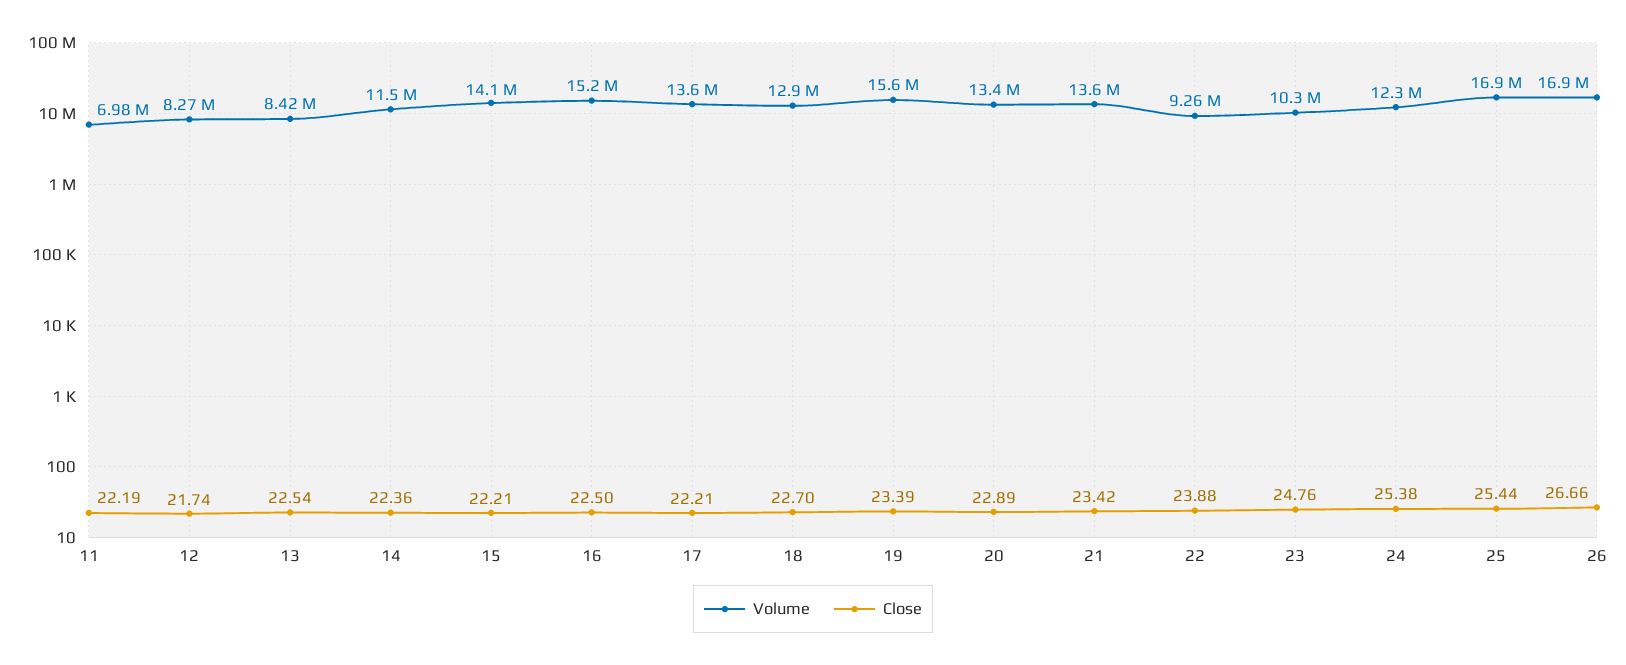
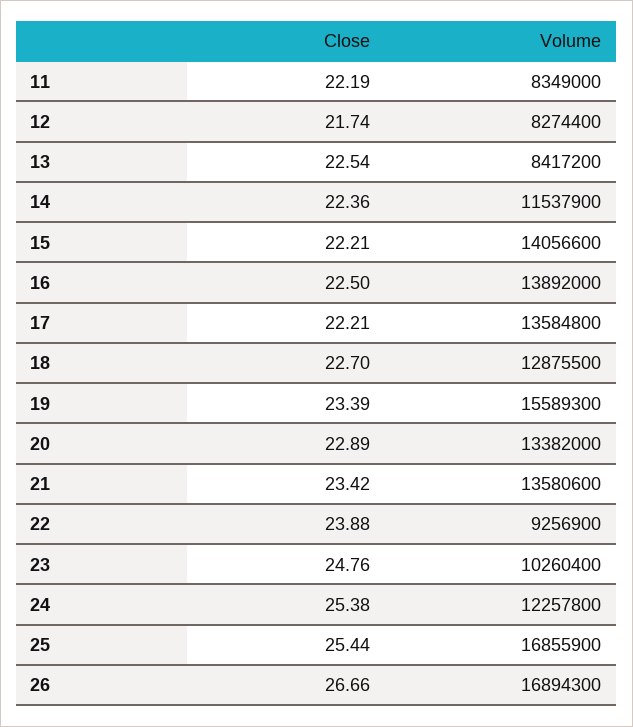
  {
    "Volume": {
-     "11": 6980000,
+     "11": 8349000,
      "12": 8274400,
      "13": 8417200,
      "14": 11537900,
      "15": 14056600,
-     "16": 15200000,
+     "16": 13892000,
      "17": 13584800,
      "18": 12875500,
      "19": 15589300,
      "20": 13382000,
      "21": 13580600,
      "22": 9256900,
      "23": 10260400,
      "24": 12257800,
      "25": 16855900,
      "26": 16894300
    },
    "Close": {
      "11": 22.19,
      "12": 21.74,
      "13": 22.54,
      "14": 22.36,
      "15": 22.21,
      "16": 22.5,
      "17": 22.21,
      "18": 22.7,
      "19": 23.39,
      "20": 22.89,
      "21": 23.42,
      "22": 23.88,
      "23": 24.76,
      "24": 25.38,
      "25": 25.44,
      "26": 26.66
    }
  }

